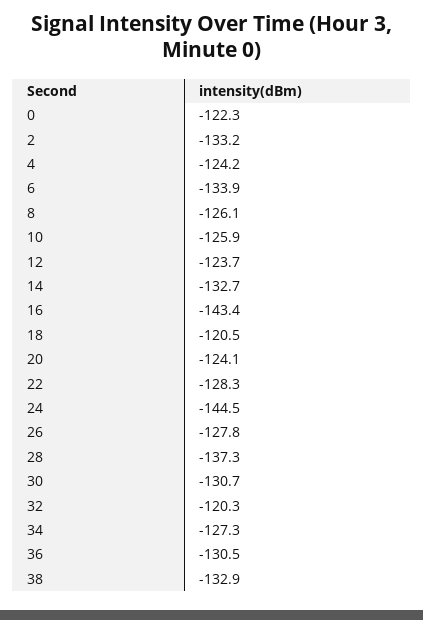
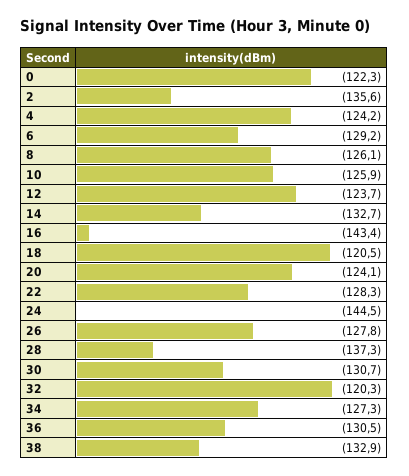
  {
    "0": -122.3,
-   "2": -133.2,
+   "2": -135.6,
    "4": -124.2,
-   "6": -133.9,
+   "6": -129.2,
    "8": -126.1,
    "10": -125.9,
    "12": -123.7,
    "14": -132.7,
    "16": -143.4,
    "18": -120.5,
    "20": -124.1,
    "22": -128.3,
    "24": -144.5,
    "26": -127.8,
    "28": -137.3,
    "30": -130.7,
    "32": -120.3,
    "34": -127.3,
    "36": -130.5,
    "38": -132.9
  }

